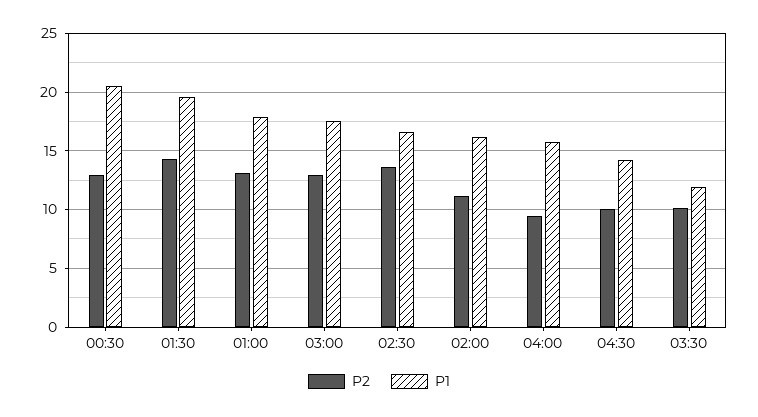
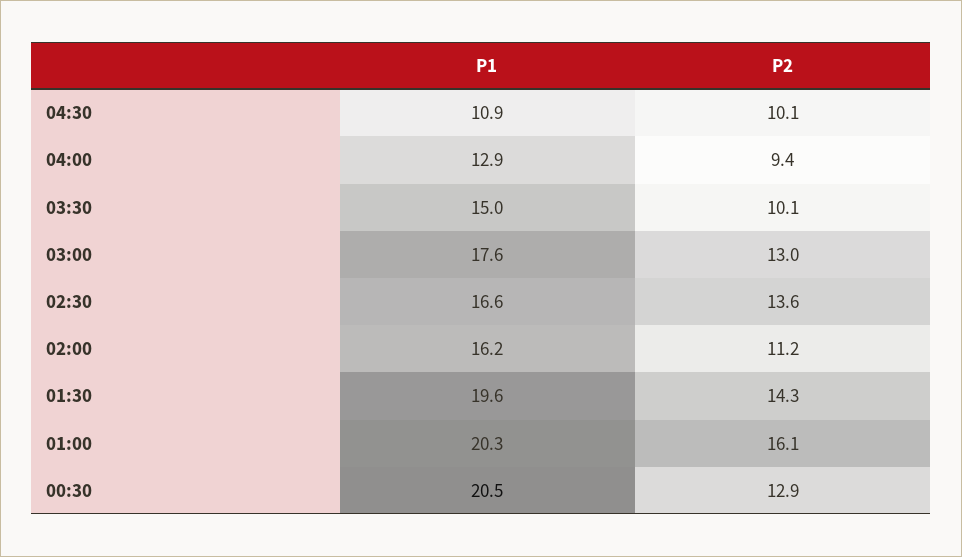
  {
    "P2": {
      "00:30": 12.9,
      "01:30": 14.3,
-     "01:00": 13,
+     "01:00": 16.1,
      "03:00": 13,
      "02:30": 13.6,
      "02:00": 11.2,
      "04:00": 9.4,
      "04:30": 10.1,
      "03:30": 10.1
    },
    "P1": {
      "00:30": 20.5,
      "01:30": 19.6,
-     "01:00": 18,
+     "01:00": 20.3,
      "03:00": 17.6,
      "02:30": 16.6,
      "02:00": 16.2,
-     "04:00": 16,
+     "04:00": 12.9,
-     "04:30": 14,
+     "04:30": 10.9,
-     "03:30": 12
+     "03:30": 15
    }
  }

